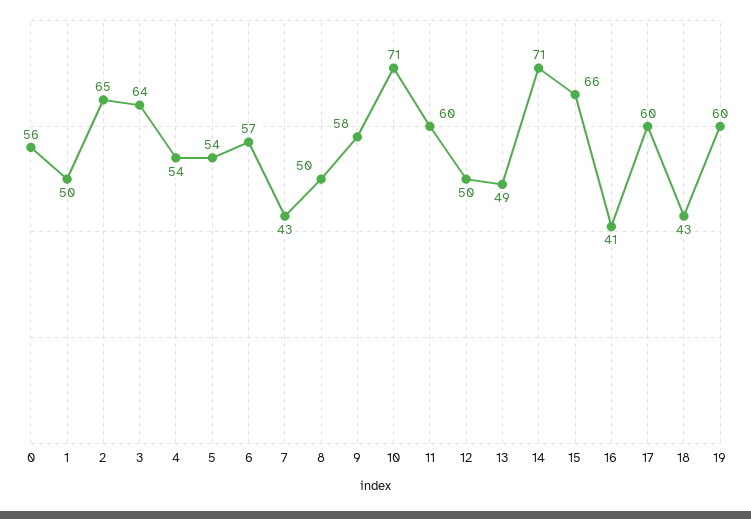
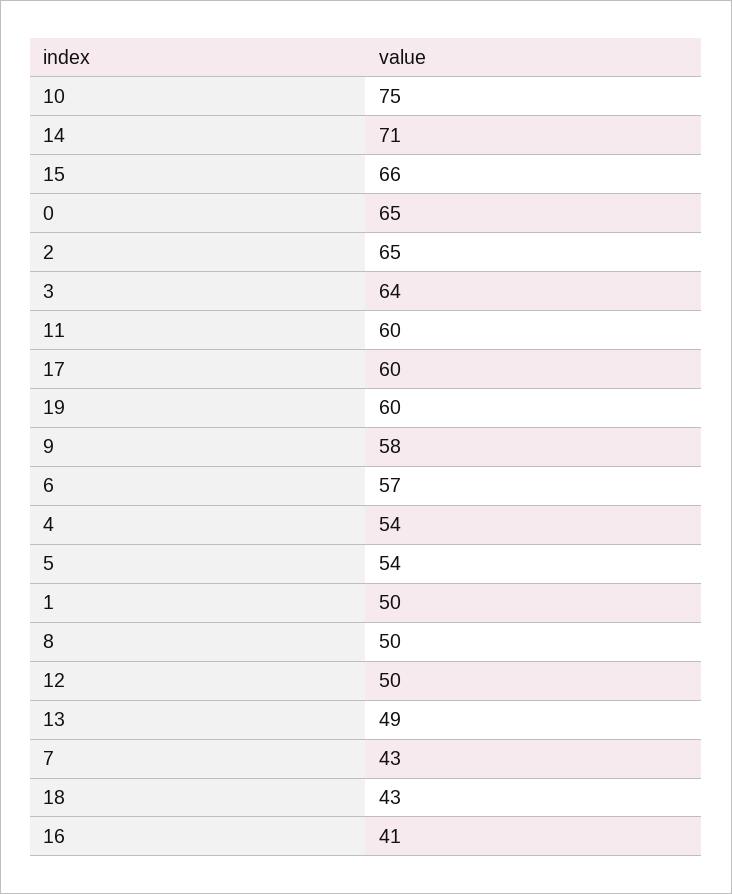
  {
-   "0": 56,
+   "0": 65,
    "1": 50,
    "2": 65,
    "3": 64,
    "4": 54,
    "5": 54,
    "6": 57,
    "7": 43,
    "8": 50,
    "9": 58,
-   "10": 71,
+   "10": 75,
    "11": 60,
    "12": 50,
    "13": 49,
    "14": 71,
    "15": 66,
    "16": 41,
    "17": 60,
    "18": 43,
    "19": 60
  }

